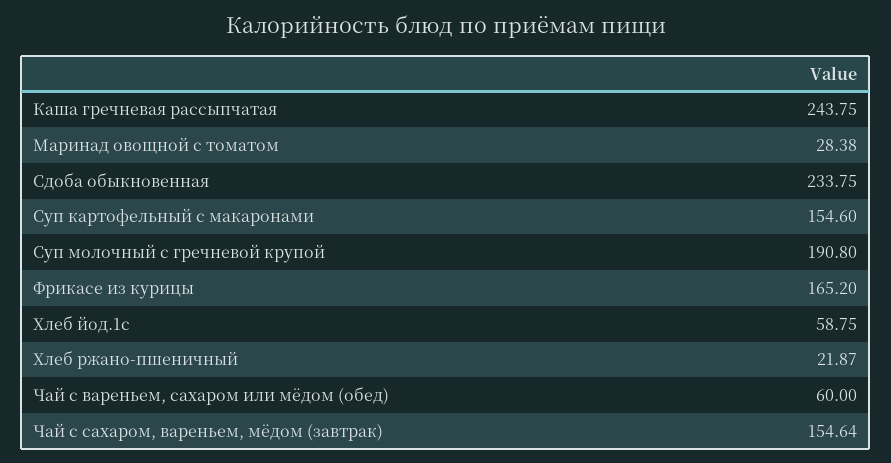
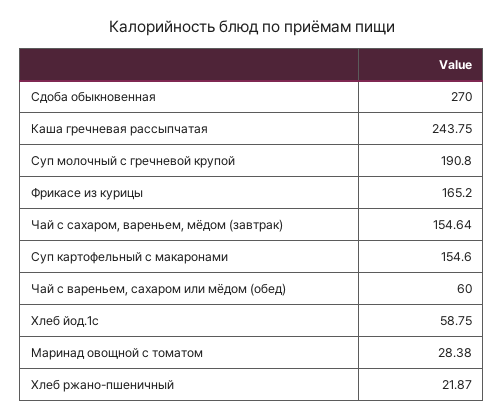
  {
    "Каша гречневая рассыпчатая": 243.75,
    "Маринад овощной с томатом": 28.38,
-   "Сдоба обыкновенная": 233.75,
+   "Сдоба обыкновенная": 270,
    "Суп картофельный с макаронами": 154.6,
    "Суп молочный с гречневой крупой": 190.8,
    "Фрикасе из курицы": 165.2,
    "Хлеб йод.1с": 58.75,
    "Хлеб ржано-пшеничный": 21.87,
    "Чай с вареньем, сахаром или мёдом (обед)": 60,
    "Чай с сахаром, вареньем, мёдом (завтрак)": 154.64
  }

